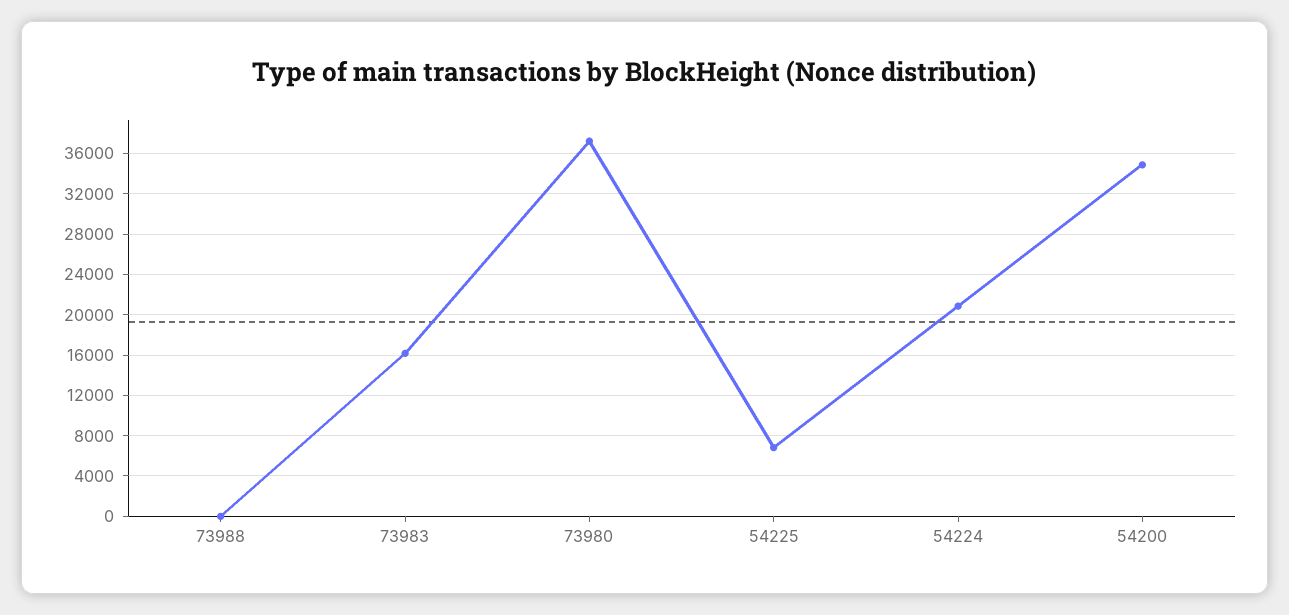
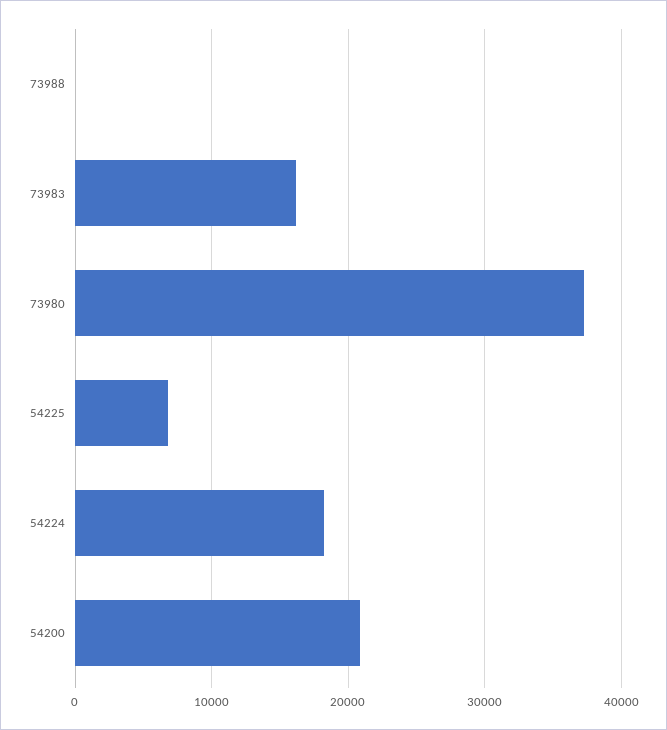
  {
    "73988": 0,
    "73983": 16000,
    "73980": 37000,
    "54225": 7000,
-   "54224": 21000,
+   "54224": 18000,
-   "54200": 35000
+   "54200": 21000
  }

